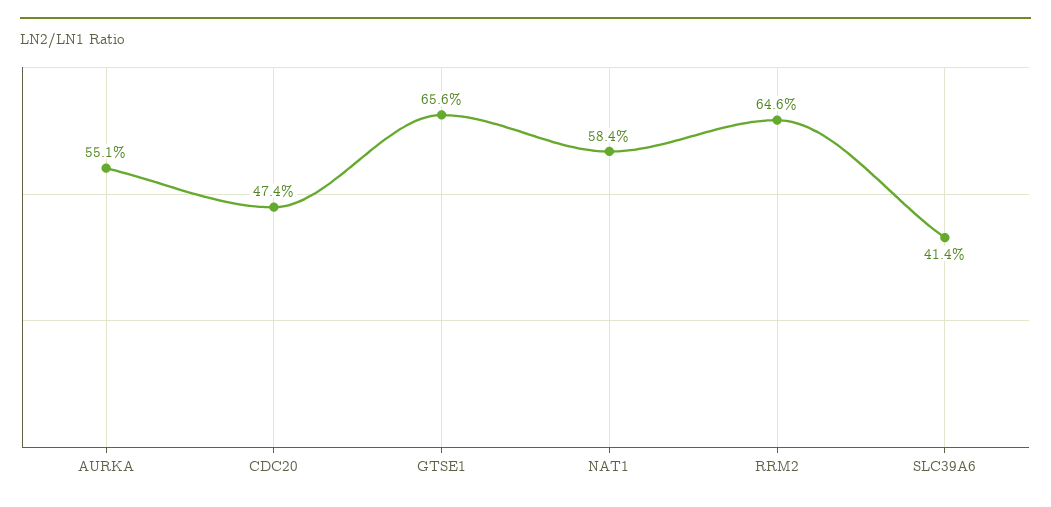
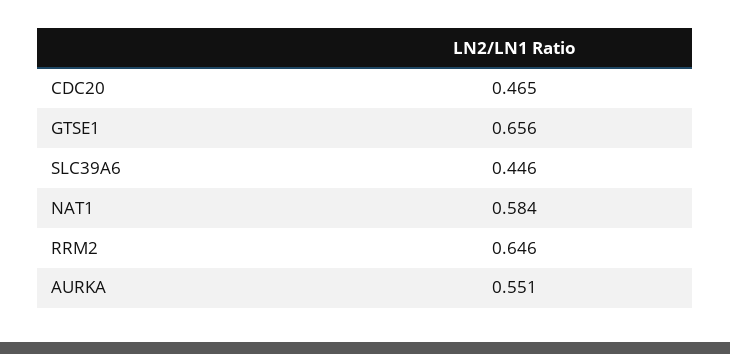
  {
    "AURKA": 0.551,
-   "CDC20": 0.474,
+   "CDC20": 0.465,
    "GTSE1": 0.656,
    "NAT1": 0.584,
    "RRM2": 0.646,
-   "SLC39A6": 0.414
+   "SLC39A6": 0.446
  }

